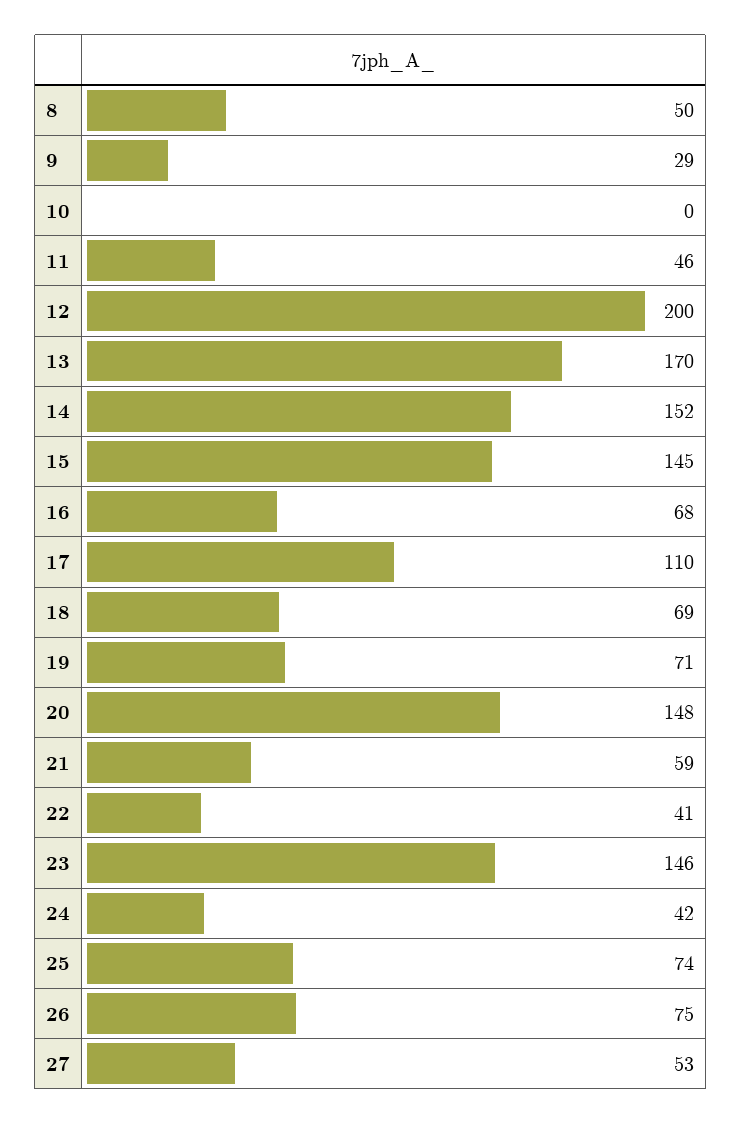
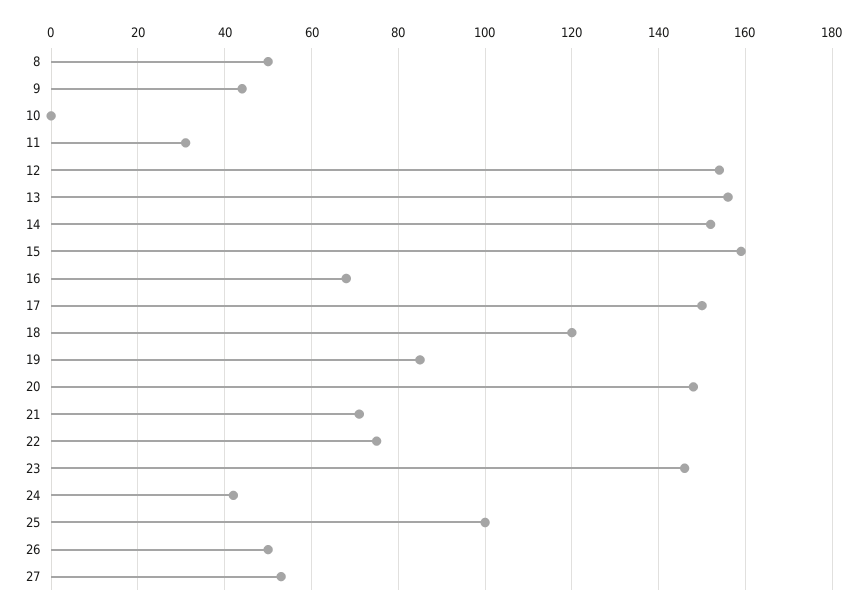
  {
    "8": 50,
-   "9": 29,
+   "9": 45,
    "10": 0,
-   "11": 46,
+   "11": 30,
-   "12": 200,
+   "12": 155,
-   "13": 170,
+   "13": 155,
    "14": 152,
-   "15": 145,
+   "15": 160,
    "16": 68,
-   "17": 110,
+   "17": 150,
-   "18": 69,
+   "18": 120,
-   "19": 71,
+   "19": 85,
    "20": 148,
-   "21": 59,
+   "21": 70,
-   "22": 41,
+   "22": 75,
    "23": 146,
    "24": 42,
-   "25": 74,
+   "25": 100,
-   "26": 75,
+   "26": 50,
    "27": 53
  }

